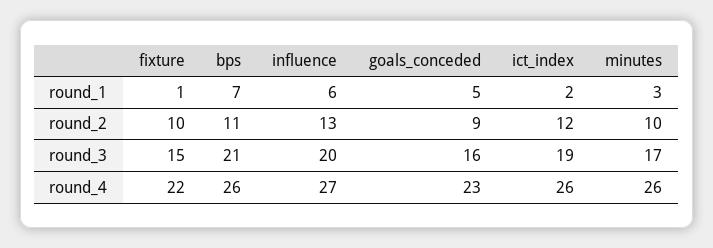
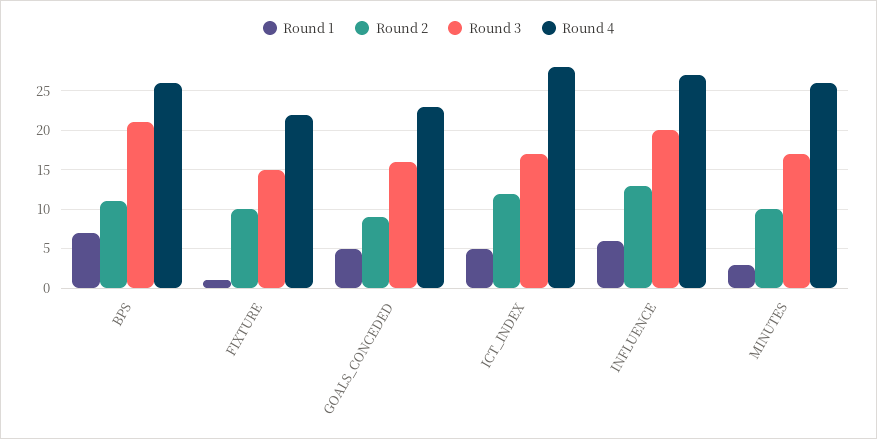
  {
    "round_1": {
      "fixture": 1,
      "bps": 7,
      "influence": 6,
      "goals_conceded": 5,
-     "ict_index": 2,
+     "ict_index": 5,
      "minutes": 3
    },
    "round_2": {
      "fixture": 10,
      "bps": 11,
      "influence": 13,
      "goals_conceded": 9,
      "ict_index": 12,
      "minutes": 10
    },
    "round_3": {
      "fixture": 15,
      "bps": 21,
      "influence": 20,
      "goals_conceded": 16,
-     "ict_index": 19,
+     "ict_index": 17,
      "minutes": 17
    },
    "round_4": {
      "fixture": 22,
      "bps": 26,
      "influence": 27,
      "goals_conceded": 23,
-     "ict_index": 26,
+     "ict_index": 28,
      "minutes": 26
    }
  }

